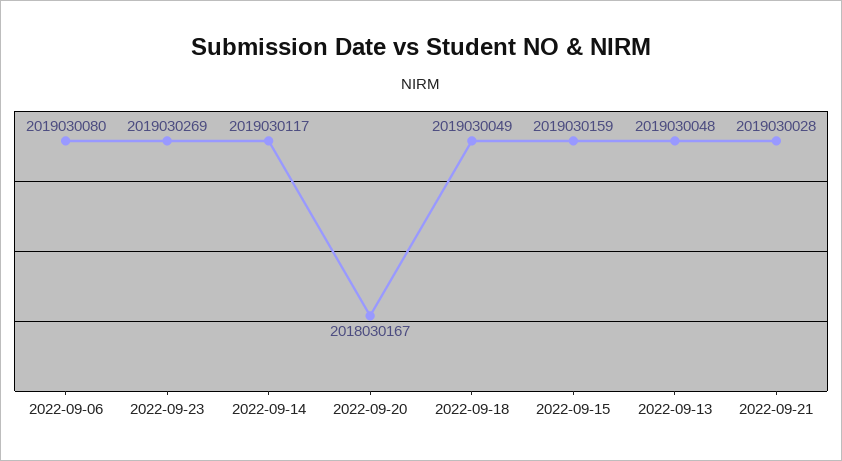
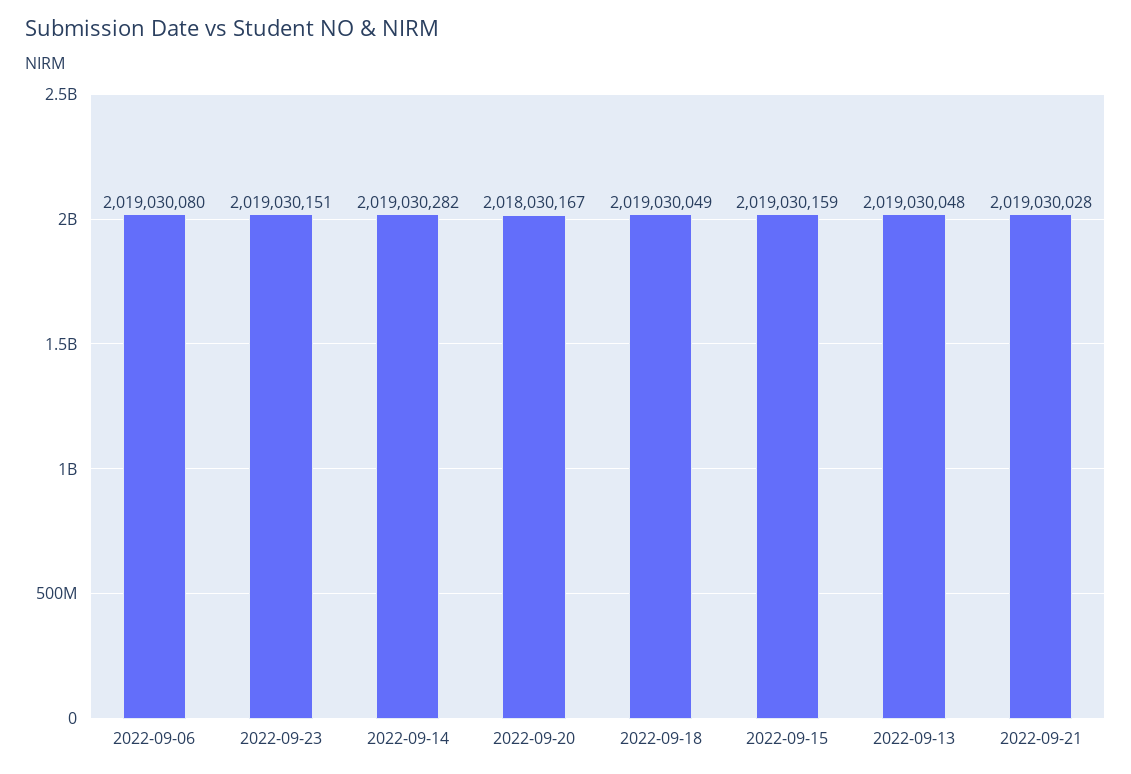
  {
    "2022-09-06": 2019030080,
-   "2022-09-23": 2019030269,
+   "2022-09-23": 2019030151,
-   "2022-09-14": 2019030117,
+   "2022-09-14": 2019030282,
    "2022-09-20": 2018030167,
    "2022-09-18": 2019030049,
    "2022-09-15": 2019030159,
    "2022-09-13": 2019030048,
    "2022-09-21": 2019030028
  }

